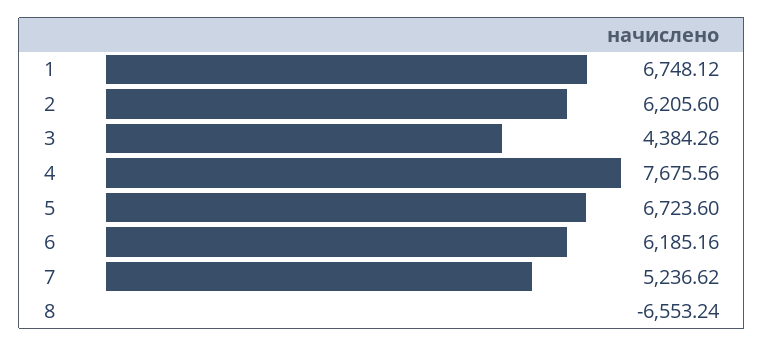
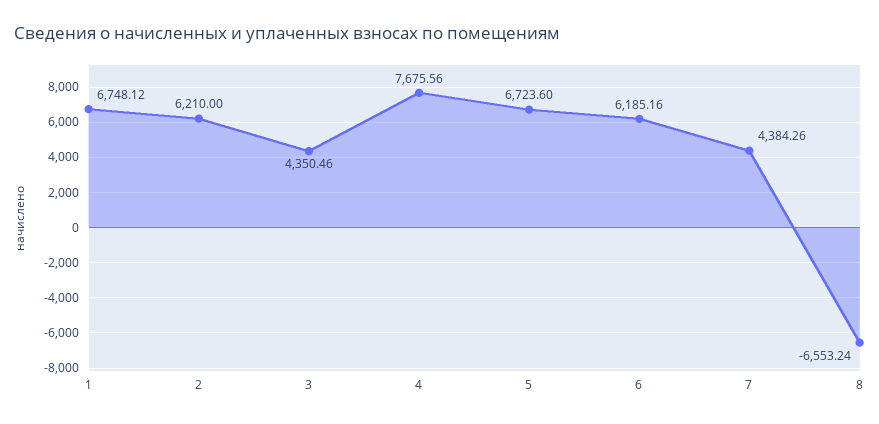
  {
    "1": 6748.12,
-   "2": 6205.6,
+   "2": 6210,
-   "3": 4384.26,
+   "3": 4350.46,
    "4": 7675.56,
    "5": 6723.6,
    "6": 6185.16,
-   "7": 5236.62,
+   "7": 4384.26,
    "8": -6553.24
  }

